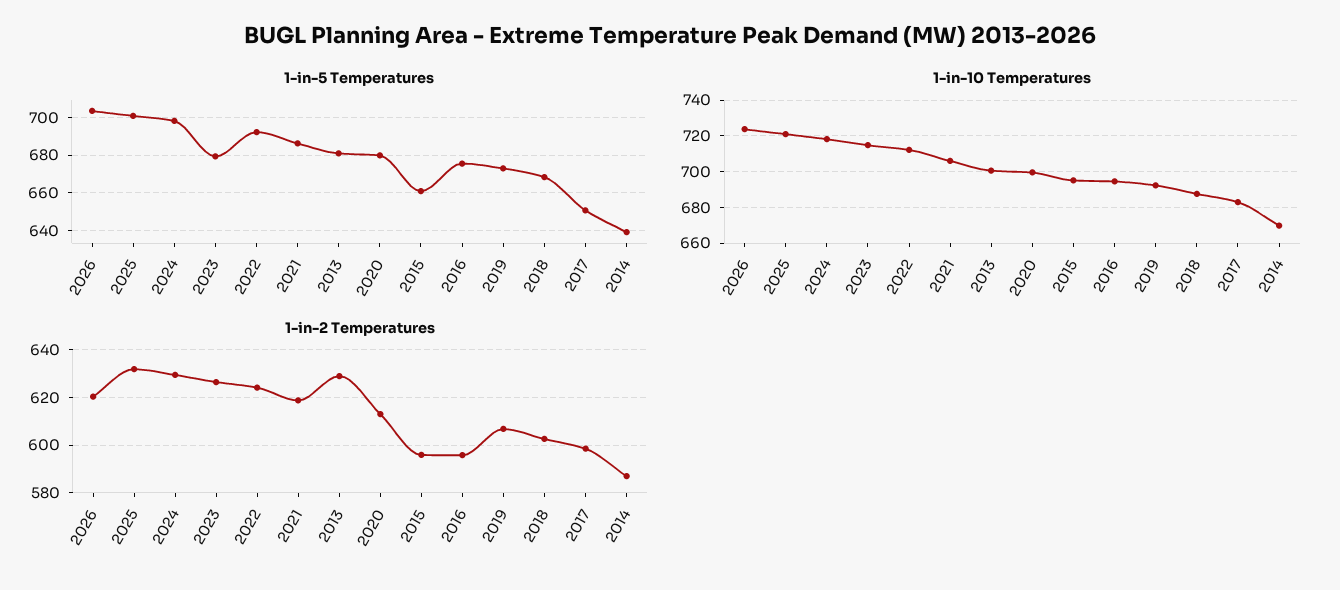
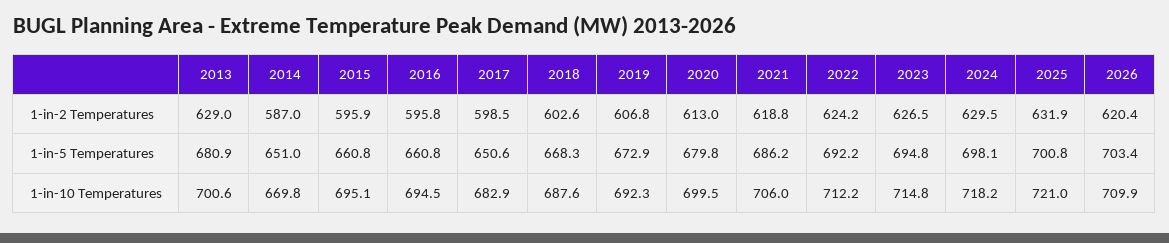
  {
    "1-in-5 Temperatures": {
      "2026": 703.4,
      "2025": 700.8,
      "2024": 698.1,
-     "2023": 680,
+     "2023": 694.8,
      "2022": 692.2,
      "2021": 686.2,
      "2013": 680.9,
      "2020": 679.8,
      "2015": 660.8,
-     "2016": 675,
+     "2016": 660.8,
      "2019": 672.9,
      "2018": 668.3,
      "2017": 650.6,
-     "2014": 640
+     "2014": 651
    },
    "1-in-10 Temperatures": {
-     "2026": 725,
+     "2026": 709.9,
      "2025": 721,
      "2024": 718.2,
      "2023": 714.8,
      "2022": 712.2,
      "2021": 706,
      "2013": 700.6,
      "2020": 699.5,
      "2015": 695.1,
      "2016": 694.5,
      "2019": 692.3,
      "2018": 687.6,
      "2017": 682.9,
      "2014": 669.8
    },
    "1-in-2 Temperatures": {
      "2026": 620.4,
      "2025": 631.9,
      "2024": 629.5,
      "2023": 626.5,
      "2022": 624.2,
      "2021": 618.8,
      "2013": 629,
      "2020": 613,
      "2015": 595.9,
      "2016": 595.8,
      "2019": 606.8,
      "2018": 602.6,
      "2017": 598.5,
      "2014": 587
    }
  }

